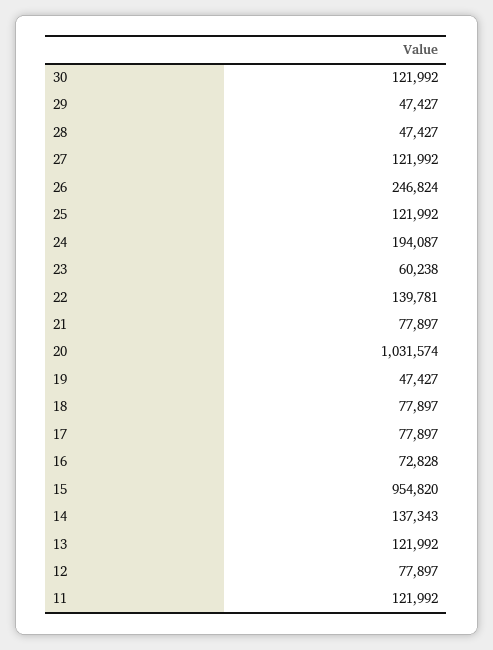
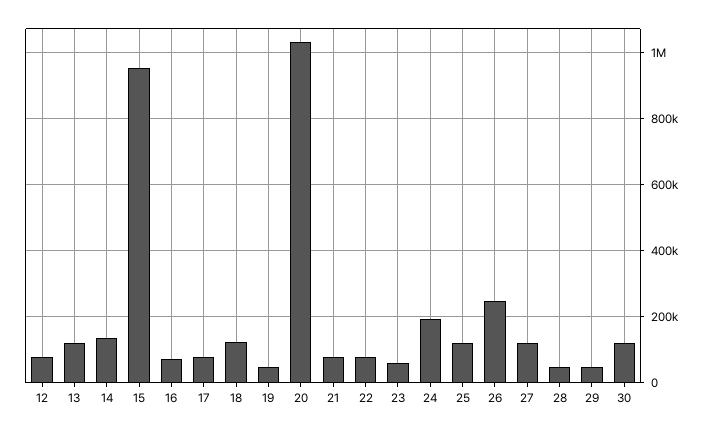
  {
    "30": 121992,
    "29": 47427,
    "28": 47427,
    "27": 121992,
    "26": 246824,
    "25": 121992,
    "24": 194087,
    "23": 60238,
-   "22": 139781,
+   "22": 80000,
    "21": 77897,
    "20": 1031574,
    "19": 47427,
-   "18": 77897,
+   "18": 120000,
    "17": 77897,
    "16": 72828,
    "15": 954820,
    "14": 137343,
    "13": 121992,
-   "12": 77897,
+   "12": 77897
-   "11": 121992
  }

